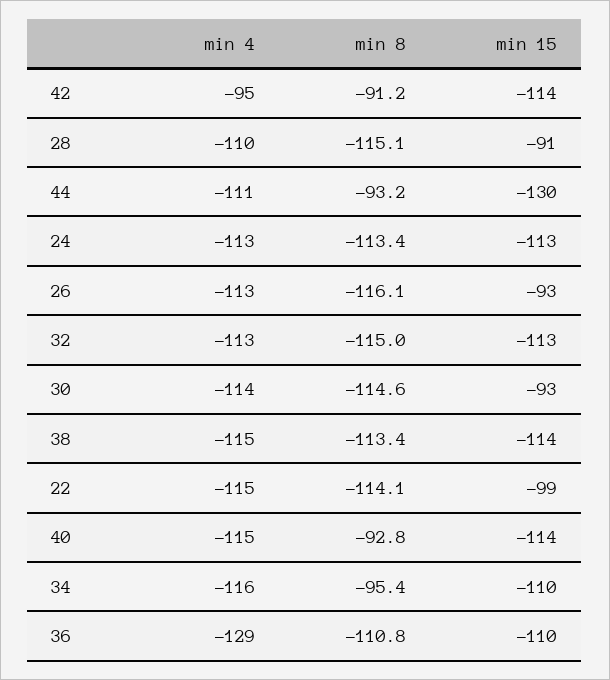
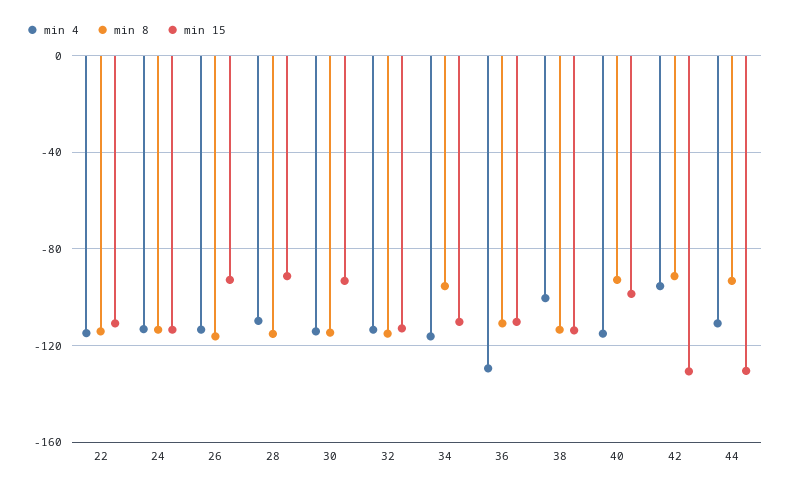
  {
    "min 4": {
      "42": -95,
      "28": -110,
      "44": -111,
      "24": -113,
      "26": -113,
      "32": -113,
      "30": -114,
-     "38": -115,
+     "38": -100,
      "22": -115,
      "40": -115,
      "34": -116,
      "36": -129
    },
    "min 8": {
      "42": -91.2,
      "28": -115.1,
      "44": -93.2,
      "24": -113.4,
      "26": -116.1,
      "32": -115,
      "30": -114.6,
      "38": -113.4,
      "22": -114.1,
      "40": -92.8,
      "34": -95.4,
      "36": -110.8
    },
    "min 15": {
-     "42": -114,
+     "42": -130,
      "28": -91,
      "44": -130,
      "24": -113,
      "26": -93,
      "32": -113,
      "30": -93,
      "38": -114,
-     "22": -99,
+     "22": -110,
-     "40": -114,
+     "40": -100,
      "34": -110,
      "36": -110
    }
  }

